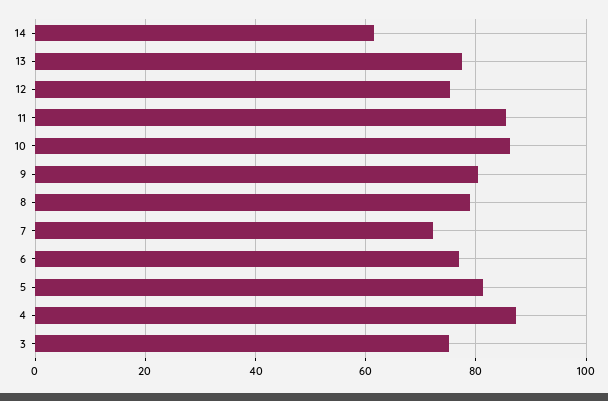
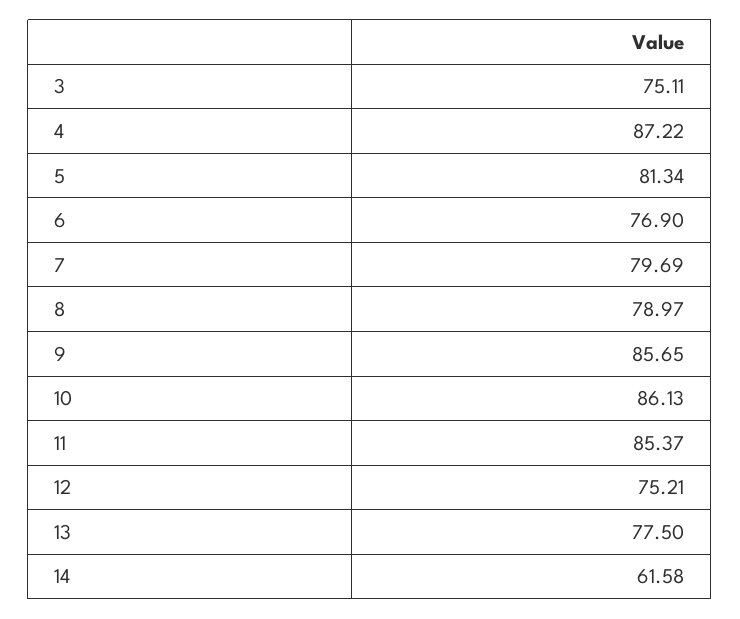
  {
    "14": 61.58,
    "13": 77.5,
    "12": 75.21,
    "11": 85.37,
    "10": 86.13,
-   "9": 80,
+   "9": 85.65,
    "8": 78.97,
-   "7": 72,
+   "7": 79.69,
    "6": 76.9,
    "5": 81.34,
    "4": 87.22,
    "3": 75.11
  }

